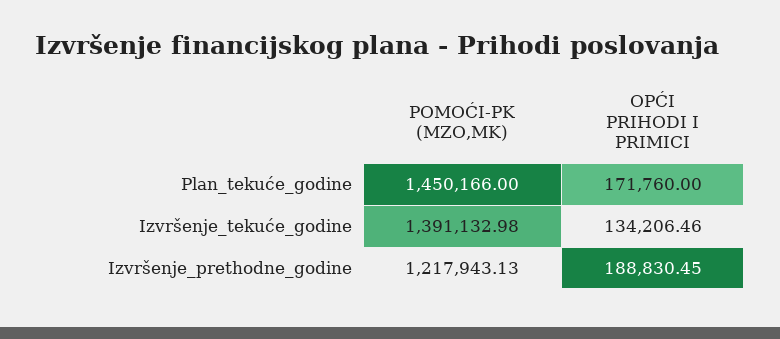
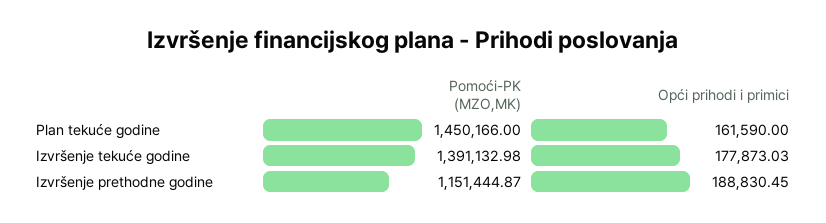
  {
    "POMOĆI-PK (MZO,MK)": {
      "Plan_tekuće_godine": 1450166,
      "Izvršenje_tekuće_godine": 1391132.98,
-     "Izvršenje_prethodne_godine": 1217943.13
+     "Izvršenje_prethodne_godine": 1151444.87
    },
    "OPĆI PRIHODI I PRIMICI": {
-     "Plan_tekuće_godine": 171760,
+     "Plan_tekuće_godine": 161590,
-     "Izvršenje_tekuće_godine": 134206.46,
+     "Izvršenje_tekuće_godine": 177873.03,
      "Izvršenje_prethodne_godine": 188830.45
    }
  }

